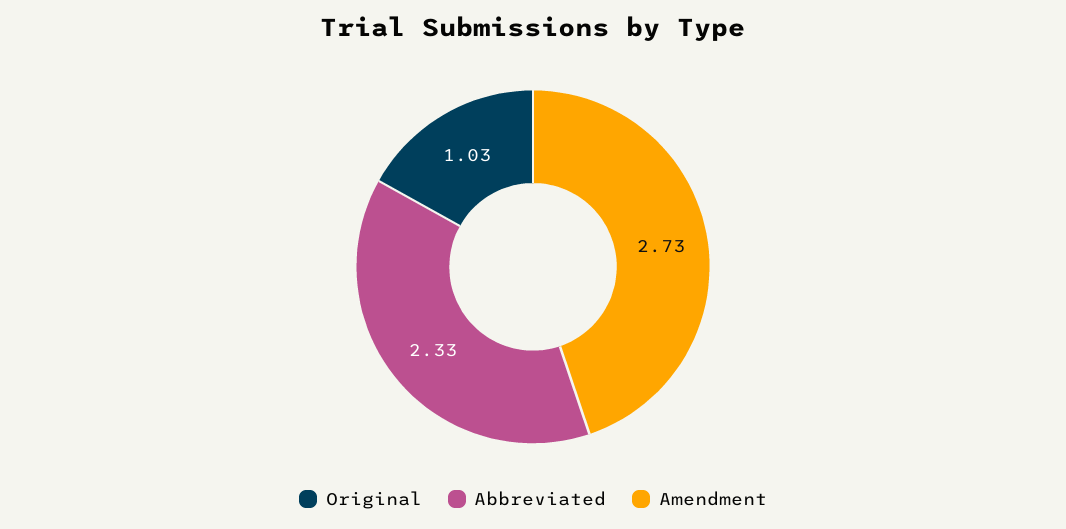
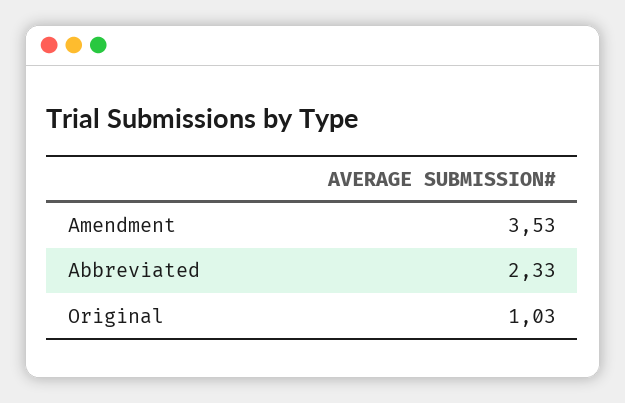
  {
    "Original": 1.03,
    "Abbreviated": 2.33,
-   "Amendment": 2.73
+   "Amendment": 3.53
  }

